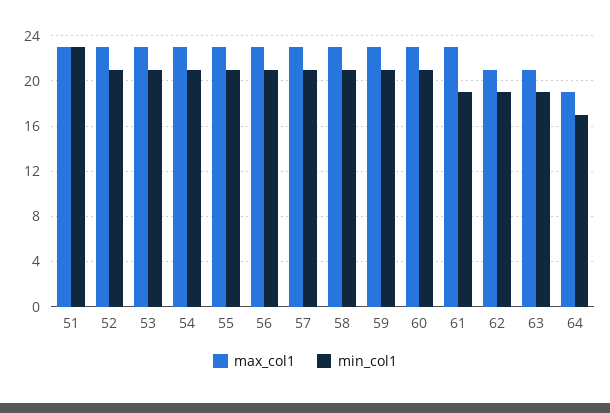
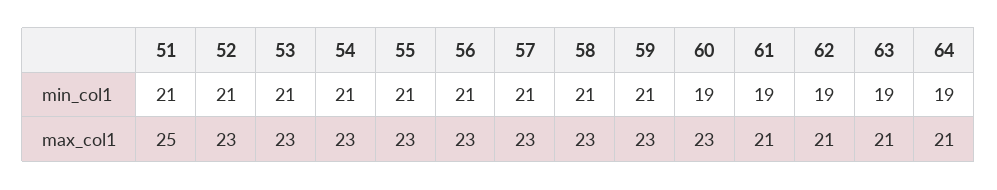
  {
    "max_col1": {
-     "51": 23,
+     "51": 25,
      "52": 23,
      "53": 23,
      "54": 23,
      "55": 23,
      "56": 23,
      "57": 23,
      "58": 23,
      "59": 23,
      "60": 23,
-     "61": 23,
+     "61": 21,
      "62": 21,
      "63": 21,
-     "64": 19
+     "64": 21
    },
    "min_col1": {
-     "51": 23,
+     "51": 21,
      "52": 21,
      "53": 21,
      "54": 21,
      "55": 21,
      "56": 21,
      "57": 21,
      "58": 21,
      "59": 21,
-     "60": 21,
+     "60": 19,
      "61": 19,
      "62": 19,
      "63": 19,
-     "64": 17
+     "64": 19
    }
  }

